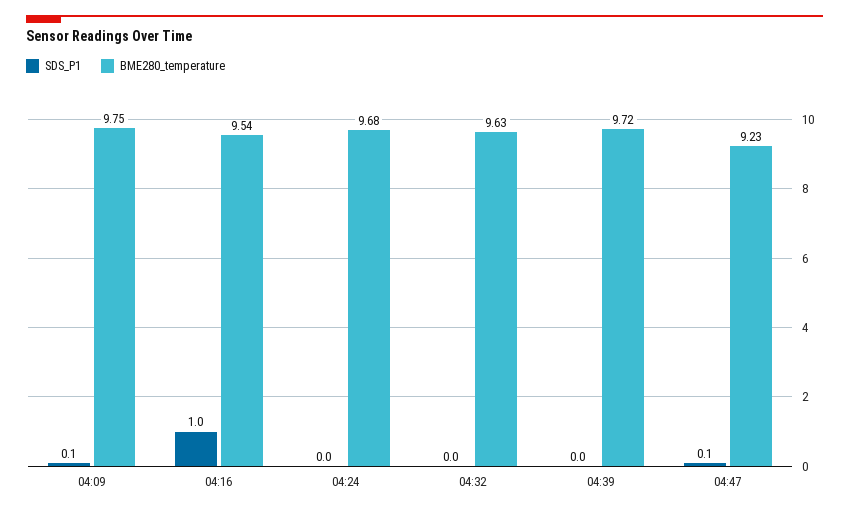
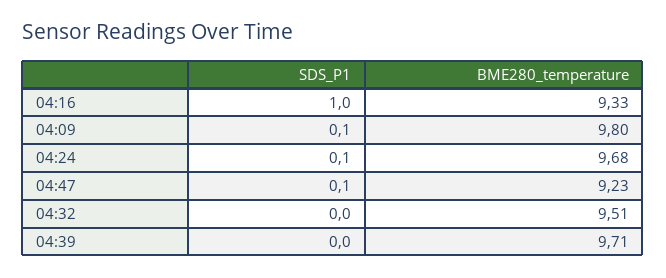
  {
    "SDS_P1": {
      "04:09": 0.1,
      "04:16": 1,
-     "04:24": 0,
+     "04:24": 0.1,
      "04:32": 0,
      "04:39": 0,
      "04:47": 0.1
    },
    "BME280_temperature": {
-     "04:09": 9.75,
+     "04:09": 9.8,
-     "04:16": 9.54,
+     "04:16": 9.33,
      "04:24": 9.68,
-     "04:32": 9.63,
+     "04:32": 9.51,
-     "04:39": 9.72,
+     "04:39": 9.71,
      "04:47": 9.23
    }
  }

